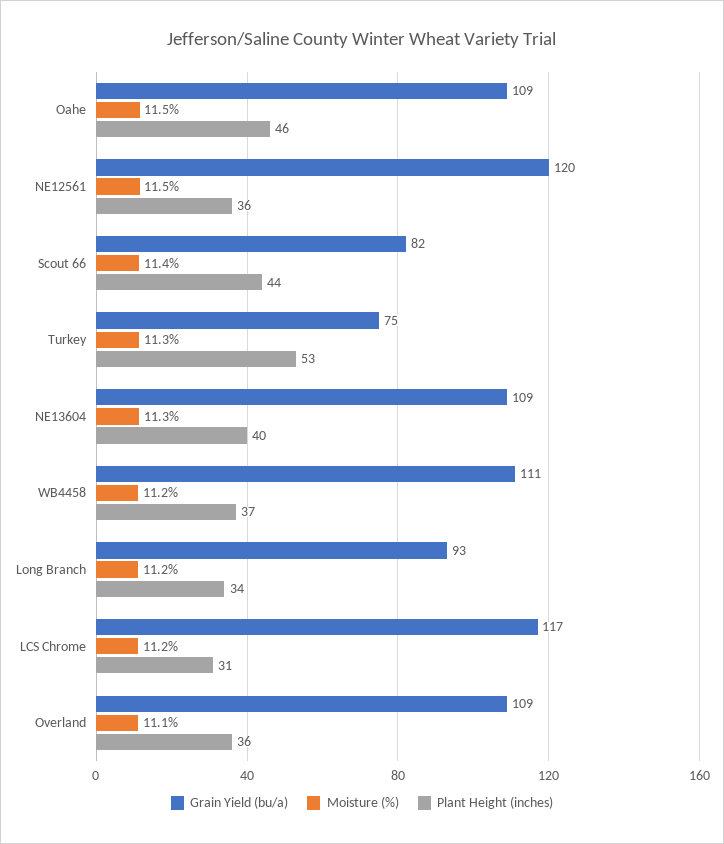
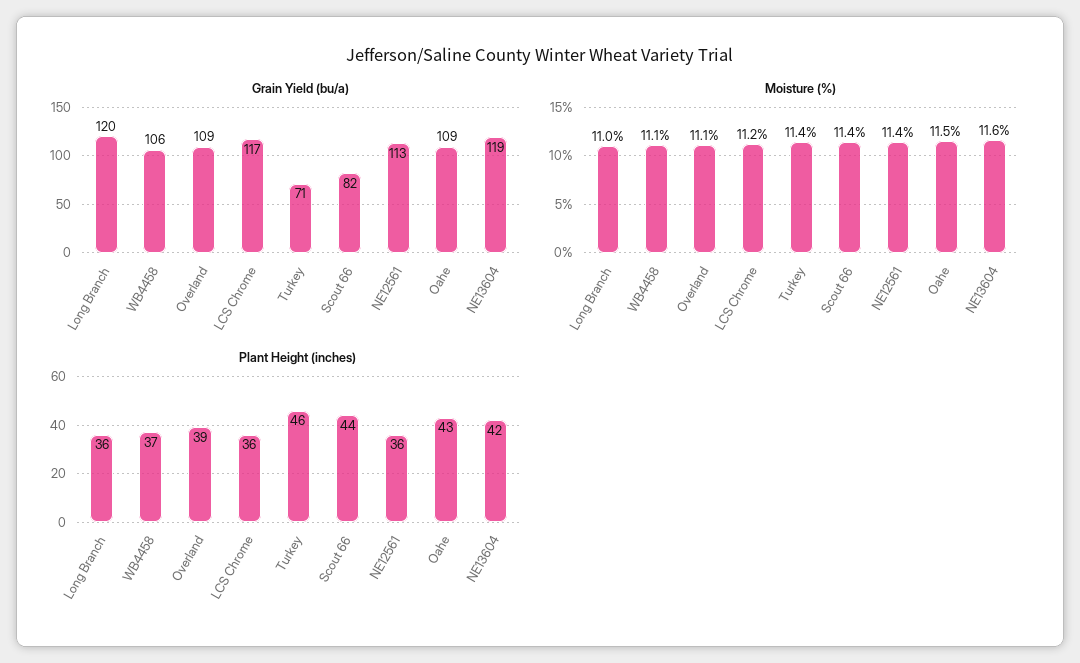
  {
    "Grain Yield (bu/a)": {
      "Oahe": 109,
-     "NE12561": 120,
+     "NE12561": 113,
      "Scout 66": 82,
-     "Turkey": 75,
+     "Turkey": 71,
-     "NE13604": 109,
+     "NE13604": 119,
-     "WB4458": 111,
+     "WB4458": 106,
-     "Long Branch": 93,
+     "Long Branch": 120,
      "LCS Chrome": 117,
      "Overland": 109
    },
    "Moisture (%)": {
      "Oahe": 11.5,
-     "NE12561": 11.5,
+     "NE12561": 11.4,
      "Scout 66": 11.4,
-     "Turkey": 11.3,
+     "Turkey": 11.4,
-     "NE13604": 11.3,
+     "NE13604": 11.6,
-     "WB4458": 11.2,
+     "WB4458": 11.1,
-     "Long Branch": 11.2,
+     "Long Branch": 11,
      "LCS Chrome": 11.2,
      "Overland": 11.1
    },
    "Plant Height (inches)": {
-     "Oahe": 46,
+     "Oahe": 43,
      "NE12561": 36,
      "Scout 66": 44,
-     "Turkey": 53,
+     "Turkey": 46,
-     "NE13604": 40,
+     "NE13604": 42,
      "WB4458": 37,
-     "Long Branch": 34,
+     "Long Branch": 36,
-     "LCS Chrome": 31,
+     "LCS Chrome": 36,
-     "Overland": 36
+     "Overland": 39
    }
  }

